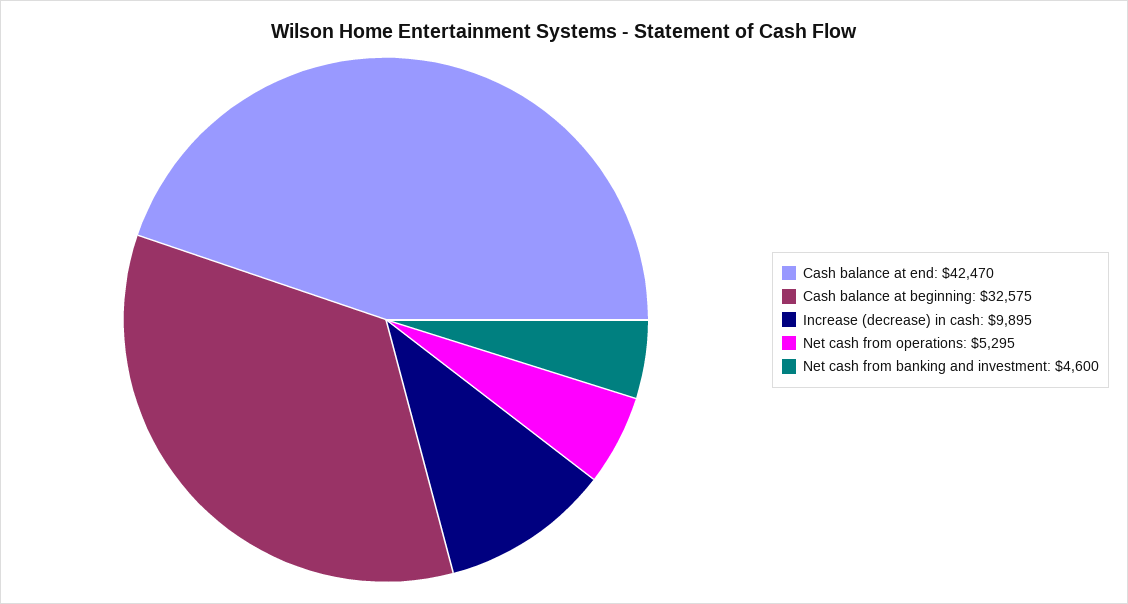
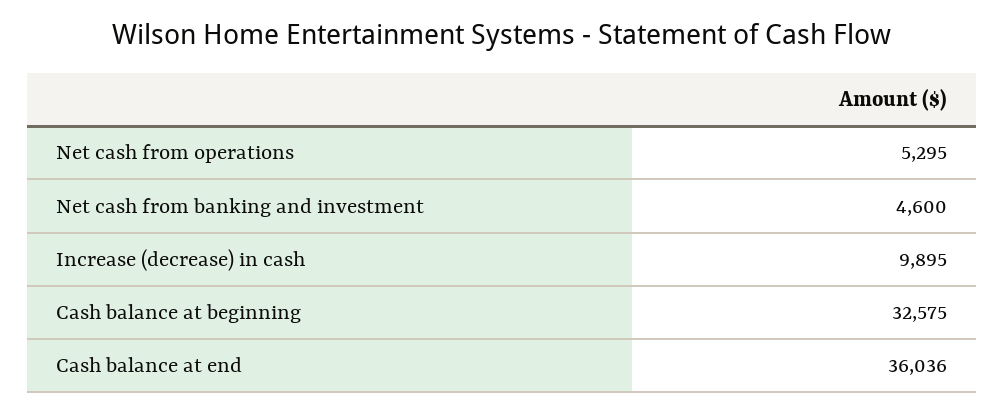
  {
-   "Cash balance at end": 42470,
+   "Cash balance at end": 36036,
    "Cash balance at beginning": 32575,
    "Increase (decrease) in cash": 9895,
    "Net cash from operations": 5295,
    "Net cash from banking and investment": 4600
  }

